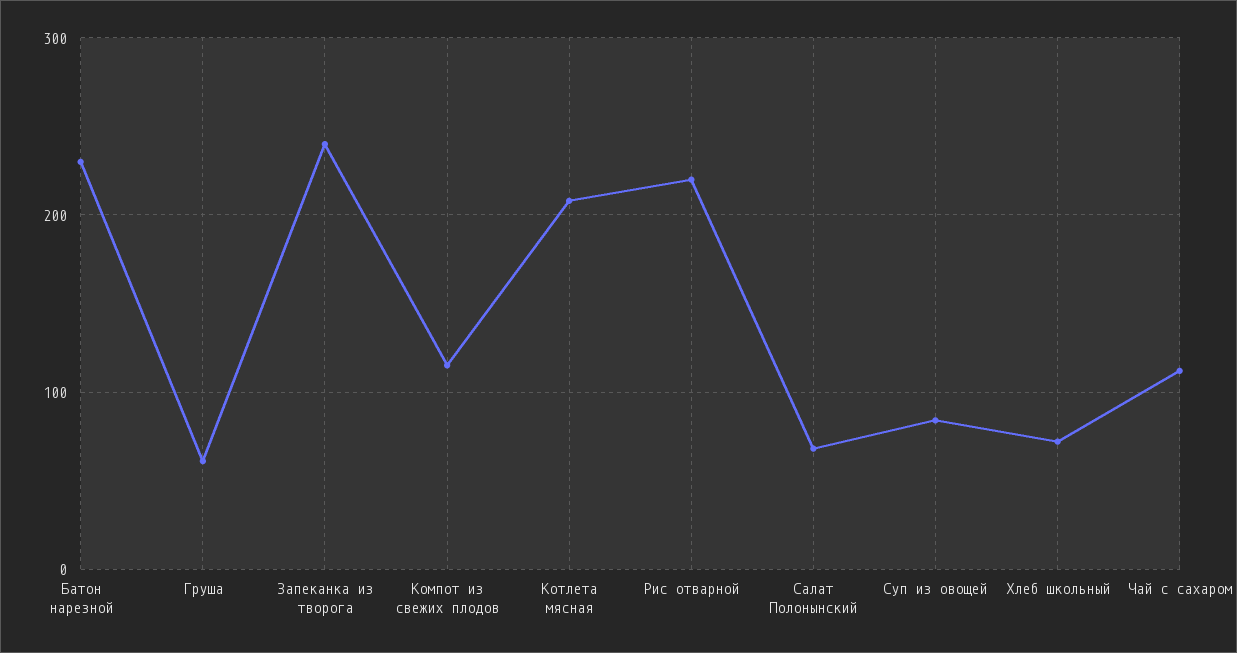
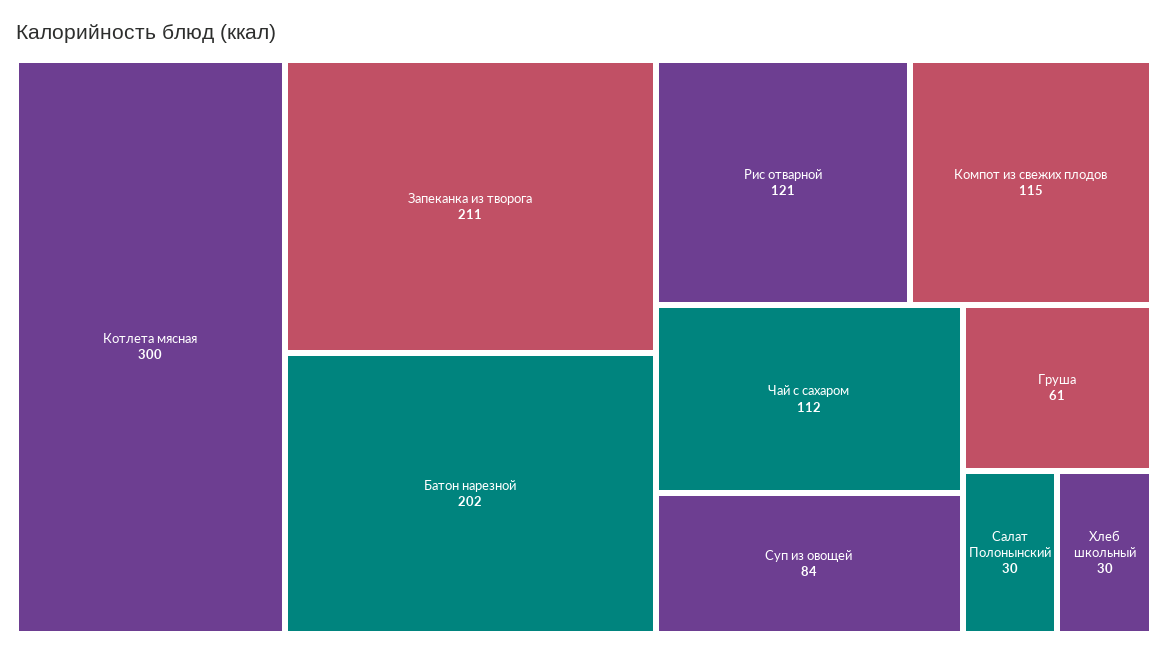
  {
-   "Батон нарезной": 230,
+   "Батон нарезной": 202,
    "Груша": 61,
-   "Запеканка из творога": 240,
+   "Запеканка из творога": 211,
    "Компот из свежих плодов": 115,
-   "Котлета мясная": 210,
+   "Котлета мясная": 300,
-   "Рис отварной": 220,
+   "Рис отварной": 121,
-   "Салат Полонынский": 70,
+   "Салат Полонынский": 30,
    "Суп из овощей": 84,
-   "Хлеб школьный": 70,
+   "Хлеб школьный": 30,
    "Чай с сахаром": 112
  }

